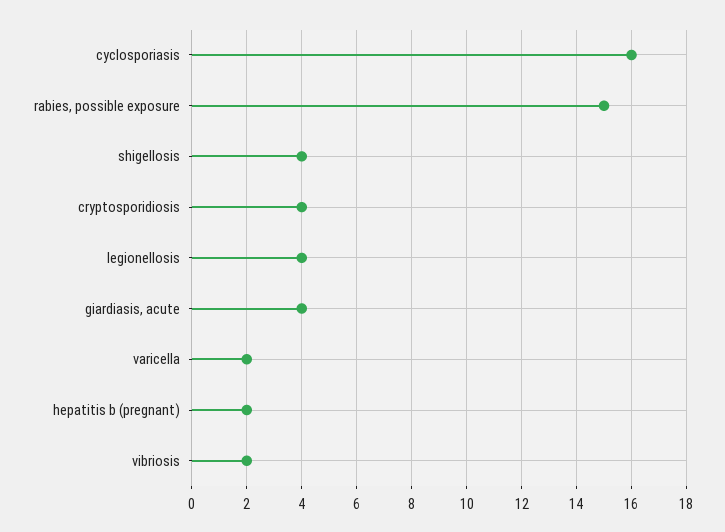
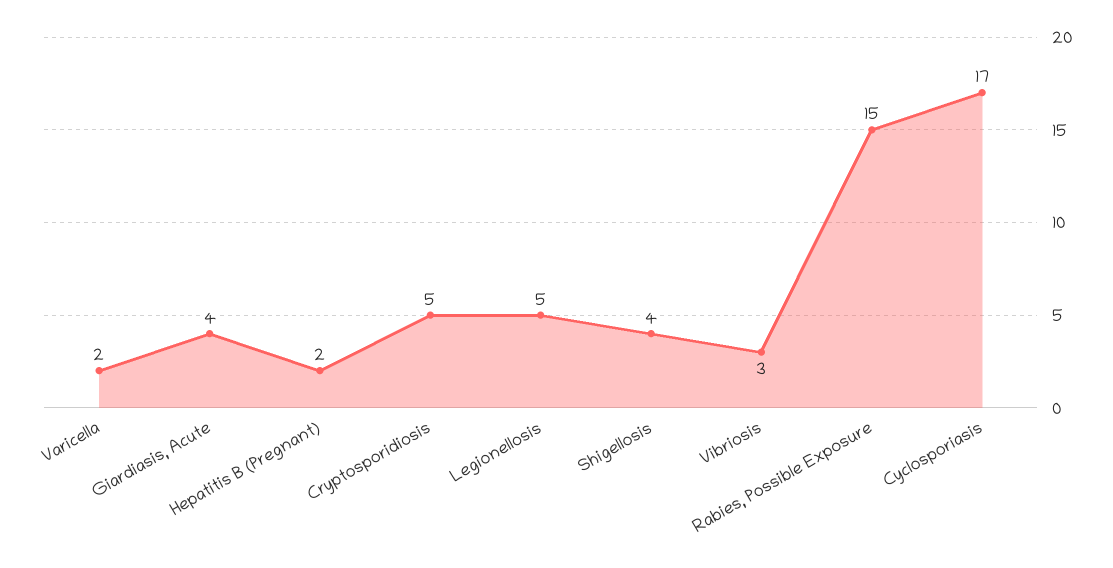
  {
-   "cyclosporiasis": 16,
+   "cyclosporiasis": 17,
    "rabies, possible exposure": 15,
    "shigellosis": 4,
-   "cryptosporidiosis": 4,
+   "cryptosporidiosis": 5,
-   "legionellosis": 4,
+   "legionellosis": 5,
    "giardiasis, acute": 4,
    "varicella": 2,
    "hepatitis b (pregnant)": 2,
-   "vibriosis": 2
+   "vibriosis": 3
  }

